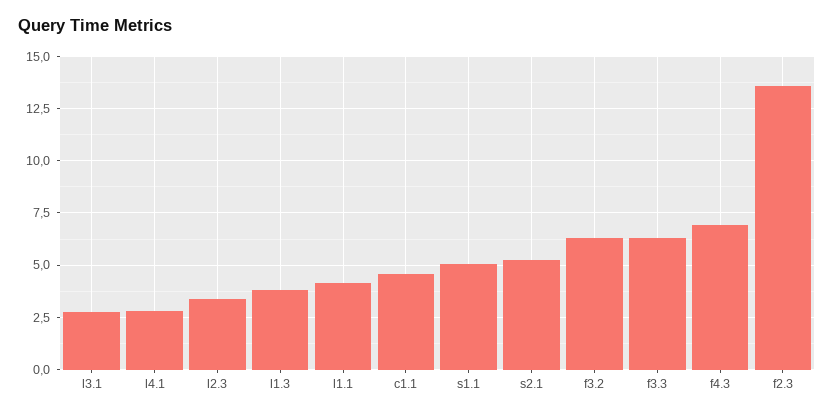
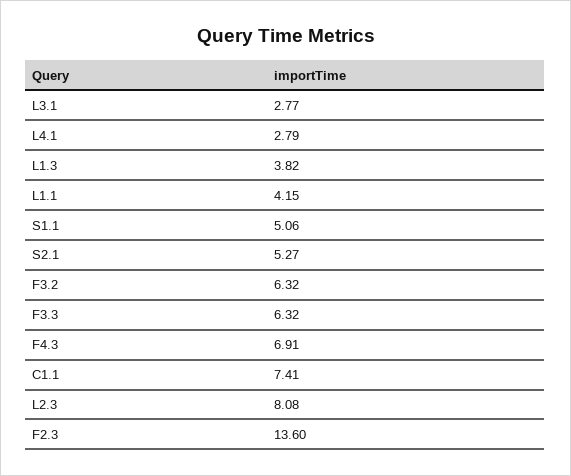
  {
    "l3.1": 2.77,
    "l4.1": 2.79,
-   "l2.3": 3.5,
+   "l2.3": 8.08,
    "l1.3": 3.82,
    "l1.1": 4.15,
-   "c1.1": 4.5,
+   "c1.1": 7.41,
    "s1.1": 5.06,
    "s2.1": 5.27,
    "f3.2": 6.32,
    "f3.3": 6.32,
    "f4.3": 6.91,
    "f2.3": 13.6
  }

